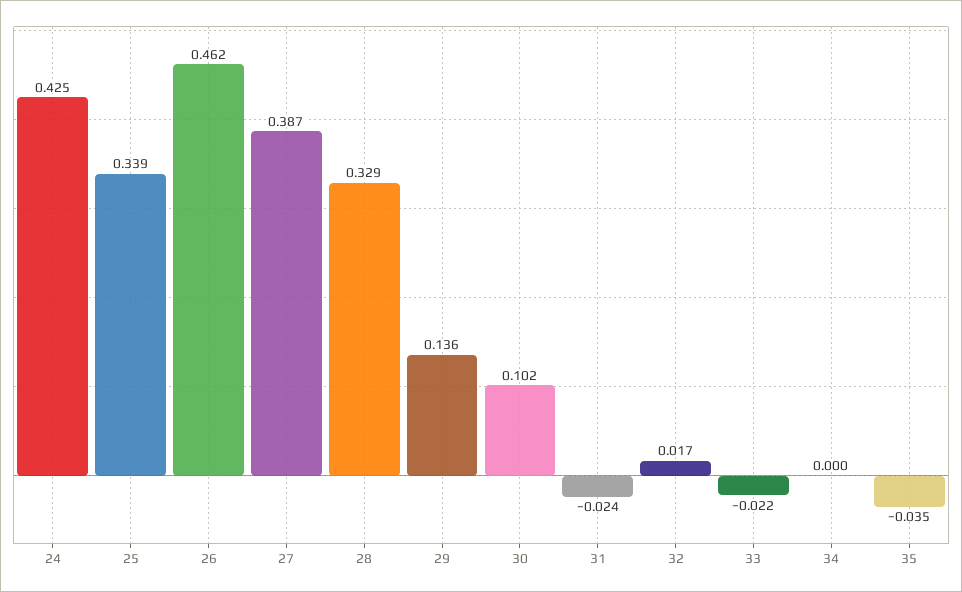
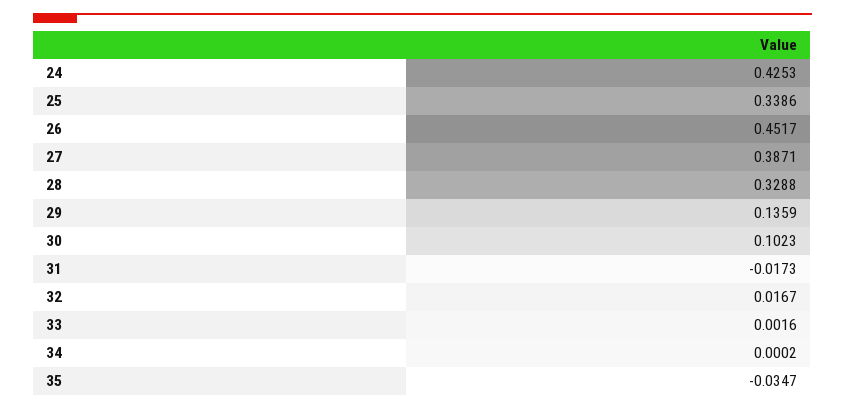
  {
    "24": 0.4253,
    "25": 0.3386,
-   "26": 0.462,
+   "26": 0.4517,
    "27": 0.3871,
    "28": 0.3288,
    "29": 0.1359,
    "30": 0.1023,
-   "31": -0.024,
+   "31": -0.0173,
    "32": 0.0167,
-   "33": -0.022,
+   "33": 0.0016,
    "34": 0.0002,
    "35": -0.0347
  }

